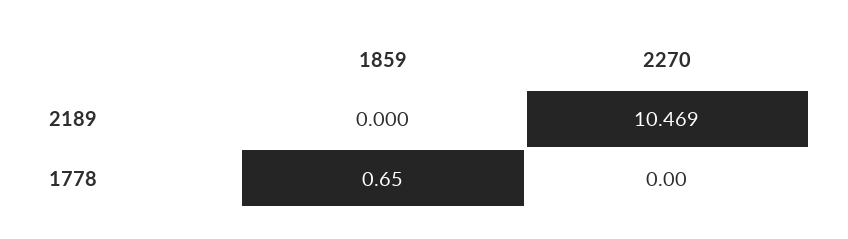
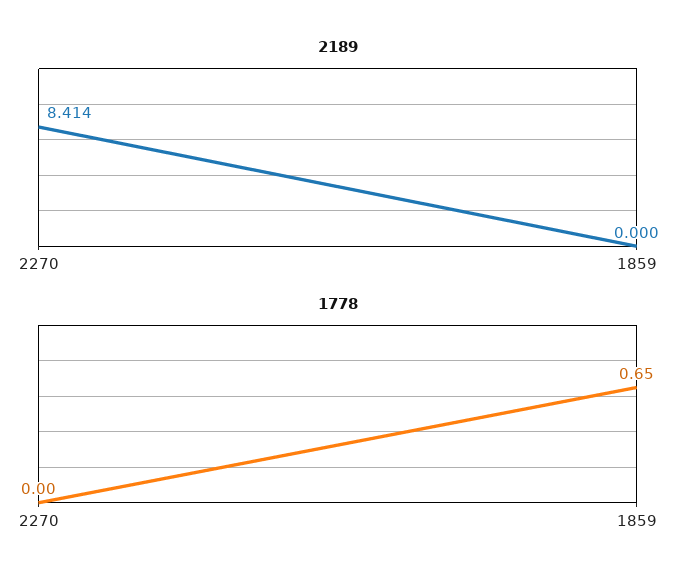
  {
    "2189": {
      "1859": 0,
-     "2270": 10.469
+     "2270": 8.414
    },
    "1778": {
      "1859": 0.65,
      "2270": 0
    }
  }

